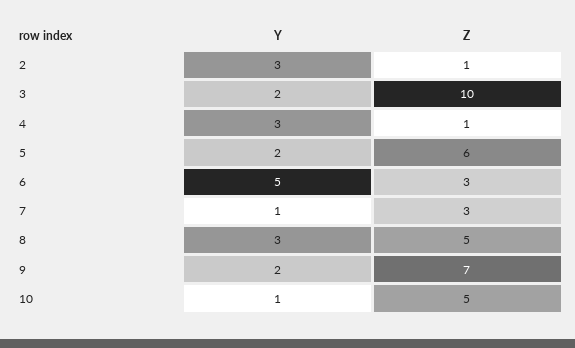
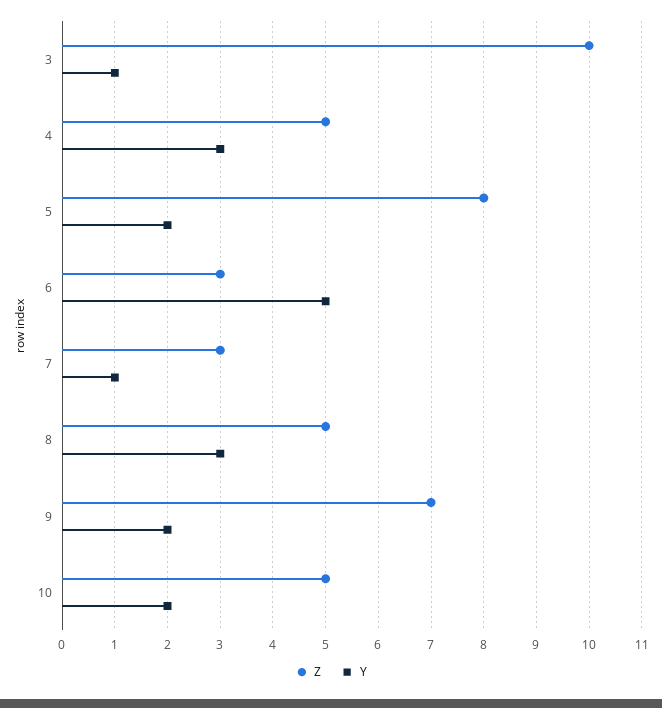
  {
    "Y": {
-     "2": 3,
-     "3": 2,
+     "3": 1,
      "4": 3,
      "5": 2,
      "6": 5,
      "7": 1,
      "8": 3,
      "9": 2,
-     "10": 1
+     "10": 2
    },
    "Z": {
-     "2": 1,
      "3": 10,
-     "4": 1,
+     "4": 5,
-     "5": 6,
+     "5": 8,
      "6": 3,
      "7": 3,
      "8": 5,
      "9": 7,
      "10": 5
    }
  }

